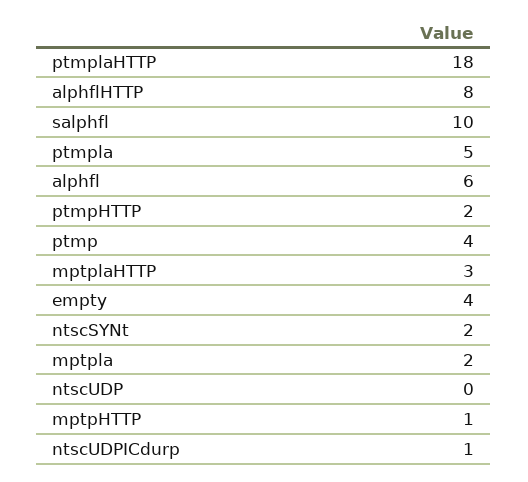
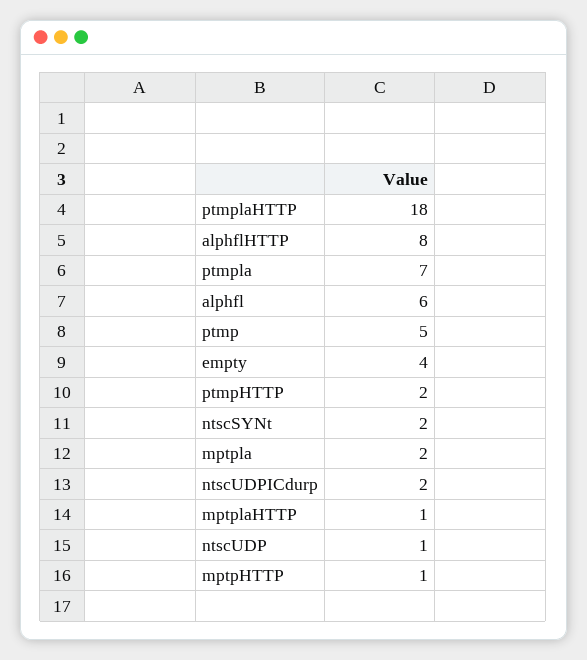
  {
    "ptmplaHTTP": 18,
    "alphflHTTP": 8,
-   "salphfl": 10,
-   "ptmpla": 5,
+   "ptmpla": 7,
    "alphfl": 6,
    "ptmpHTTP": 2,
-   "ptmp": 4,
+   "ptmp": 5,
-   "mptplaHTTP": 3,
+   "mptplaHTTP": 1,
    "empty": 4,
    "ntscSYNt": 2,
    "mptpla": 2,
-   "ntscUDP": 0,
+   "ntscUDP": 1,
    "mptpHTTP": 1,
-   "ntscUDPICdurp": 1
+   "ntscUDPICdurp": 2
  }

